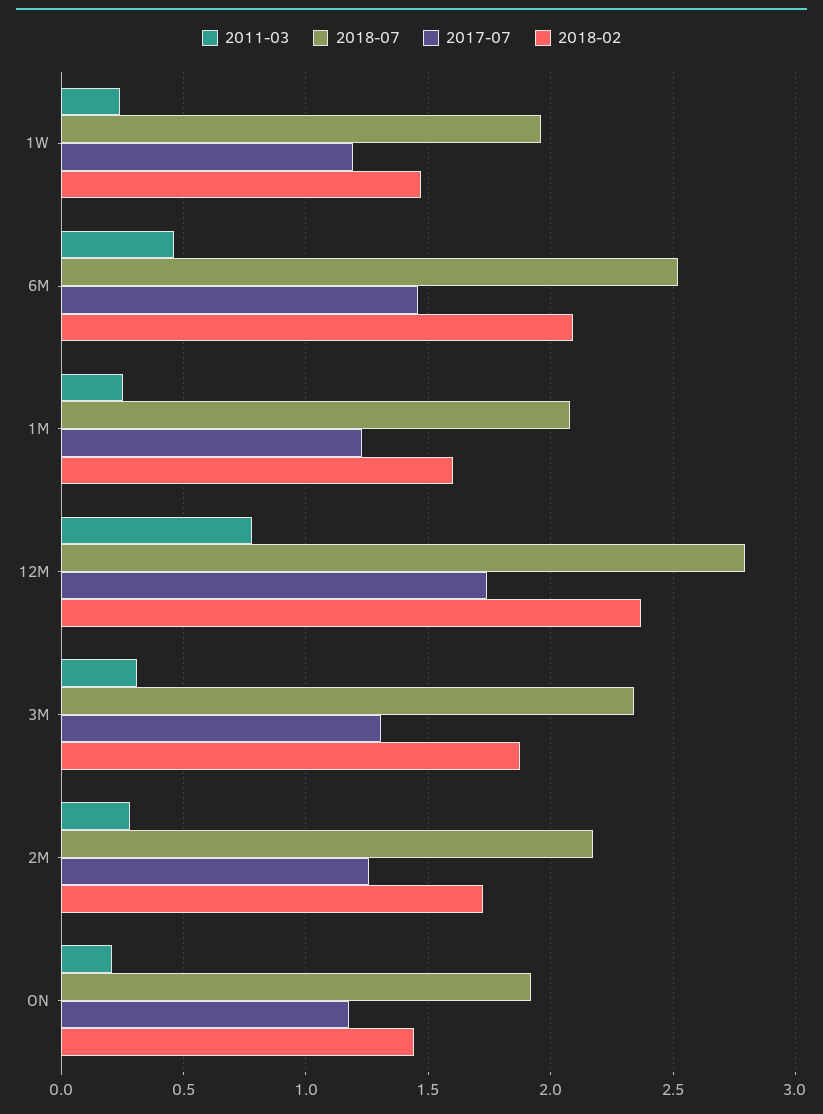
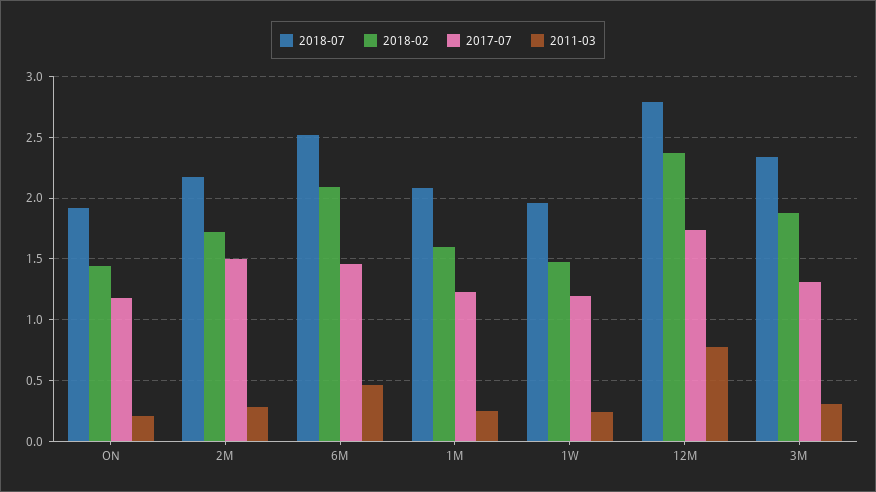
  {
    "2011-03": {
      "1W": 0.25,
      "6M": 0.45,
      "1M": 0.25,
      "12M": 0.8,
      "3M": 0.3,
      "2M": 0.3,
      "ON": 0.2
    },
    "2018-07": {
      "1W": 1.95,
      "6M": 2.5,
      "1M": 2.1,
      "12M": 2.8,
      "3M": 2.35,
      "2M": 2.15,
      "ON": 1.9
    },
    "2017-07": {
      "1W": 1.2,
      "6M": 1.45,
      "1M": 1.25,
      "12M": 1.75,
      "3M": 1.3,
-     "2M": 1.25,
+     "2M": 1.5,
      "ON": 1.2
    },
    "2018-02": {
      "1W": 1.45,
      "6M": 2.1,
      "1M": 1.6,
      "12M": 2.35,
      "3M": 1.9,
      "2M": 1.7,
      "ON": 1.45
    }
  }

